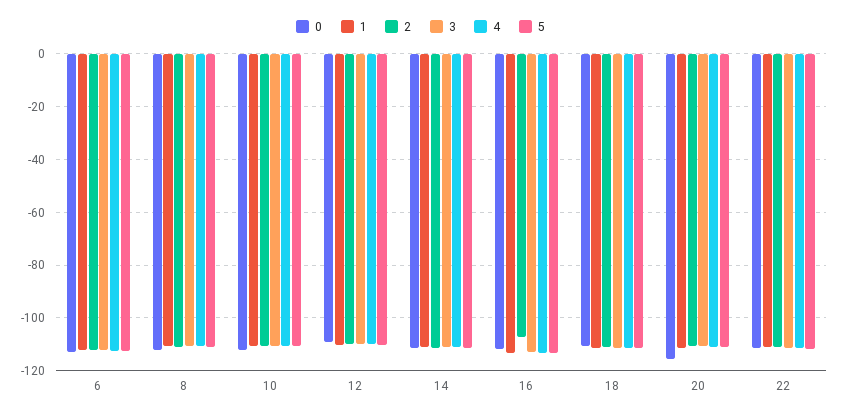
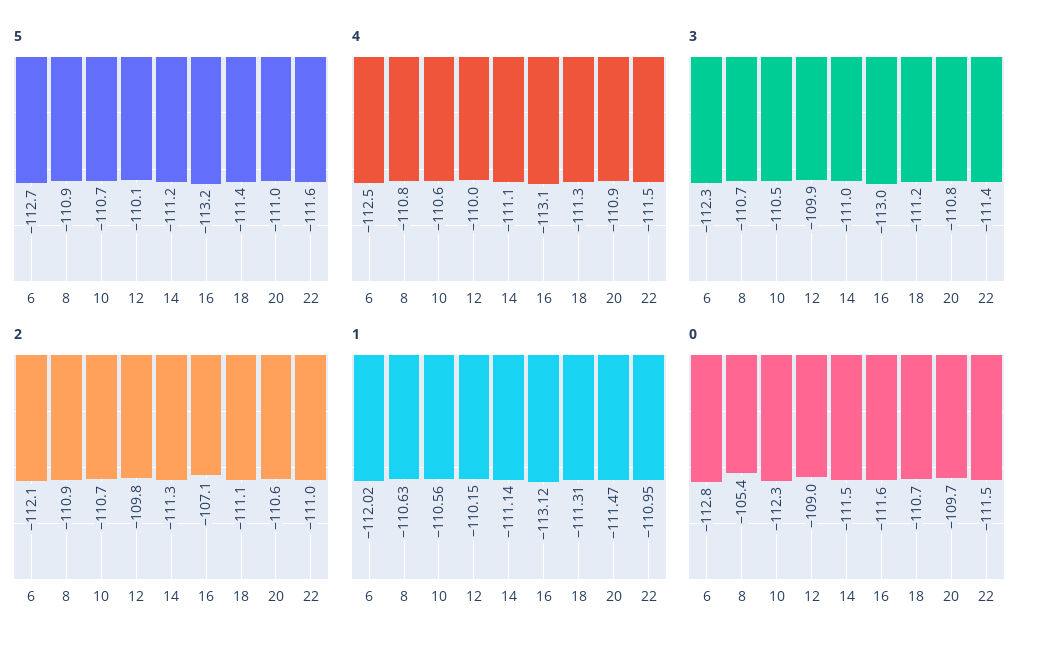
  {
    "0": {
      "6": -112.8,
-     "8": -112.5,
+     "8": -105.4,
      "10": -112.3,
      "12": -109,
      "14": -111.5,
      "16": -111.6,
      "18": -110.7,
-     "20": -115,
+     "20": -109.7,
      "22": -111.5
    },
    "1": {
      "6": -112.02,
      "8": -110.63,
      "10": -110.56,
      "12": -110.15,
      "14": -111.14,
      "16": -113.12,
      "18": -111.31,
      "20": -111.47,
      "22": -110.95
    },
    "2": {
      "6": -112.1,
      "8": -110.9,
      "10": -110.7,
      "12": -109.8,
      "14": -111.3,
      "16": -107.1,
      "18": -111.1,
      "20": -110.6,
      "22": -111
    },
    "3": {
      "6": -112.3,
      "8": -110.7,
      "10": -110.5,
      "12": -109.9,
      "14": -111,
      "16": -113,
      "18": -111.2,
      "20": -110.8,
      "22": -111.4
    },
    "4": {
      "6": -112.5,
      "8": -110.8,
      "10": -110.6,
      "12": -110,
      "14": -111.1,
      "16": -113.1,
      "18": -111.3,
      "20": -110.9,
      "22": -111.5
    },
    "5": {
      "6": -112.7,
      "8": -110.9,
      "10": -110.7,
      "12": -110.1,
      "14": -111.2,
      "16": -113.2,
      "18": -111.4,
      "20": -111,
      "22": -111.6
    }
  }

